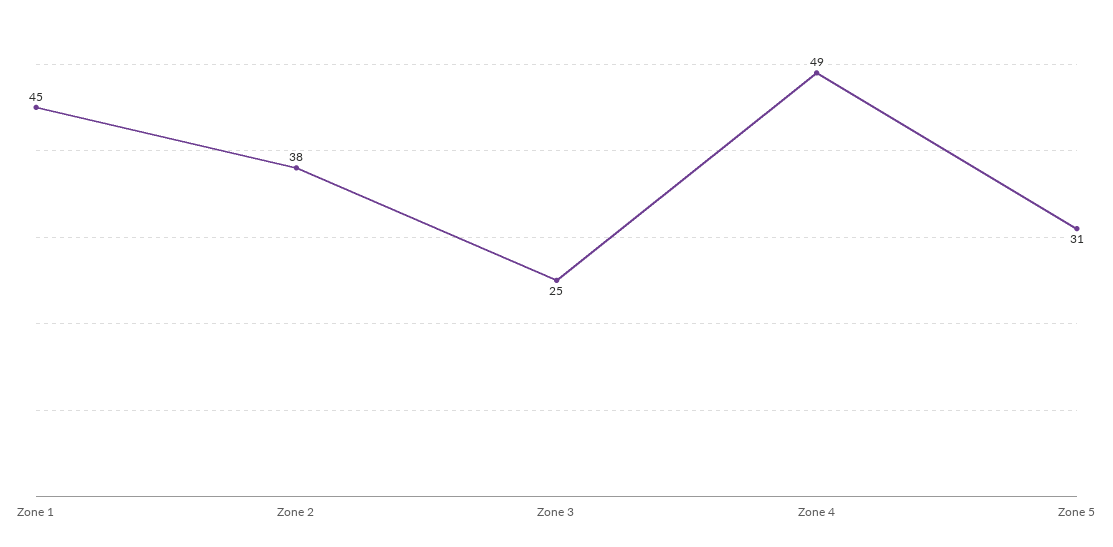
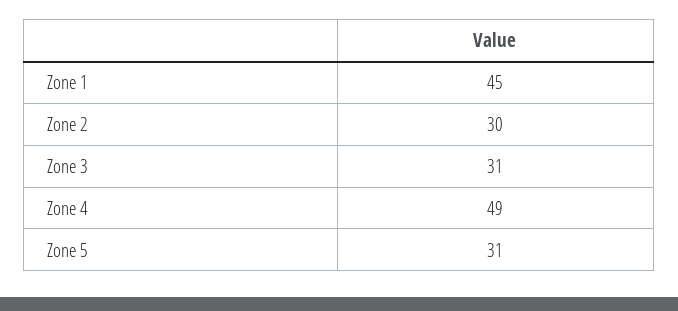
  {
    "Zone 1": 45,
-   "Zone 2": 38,
+   "Zone 2": 30,
-   "Zone 3": 25,
+   "Zone 3": 31,
    "Zone 4": 49,
    "Zone 5": 31
  }

